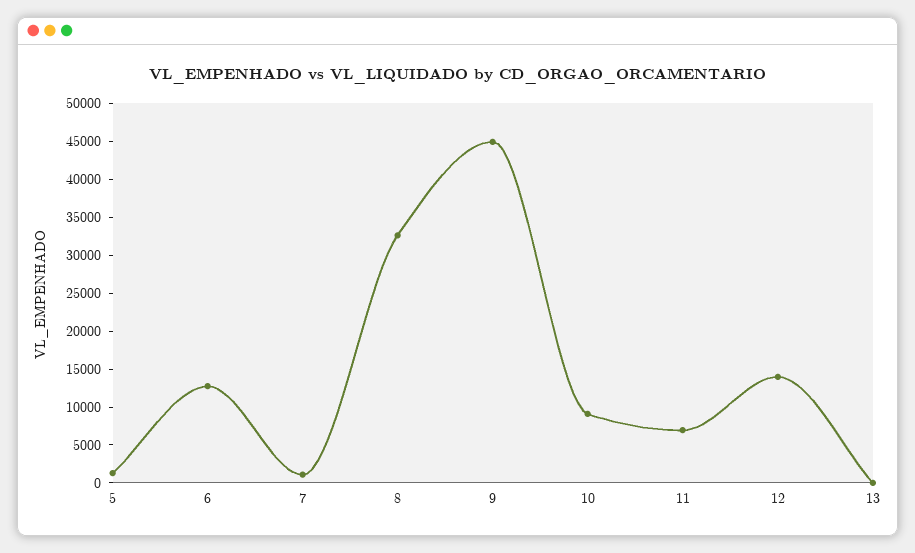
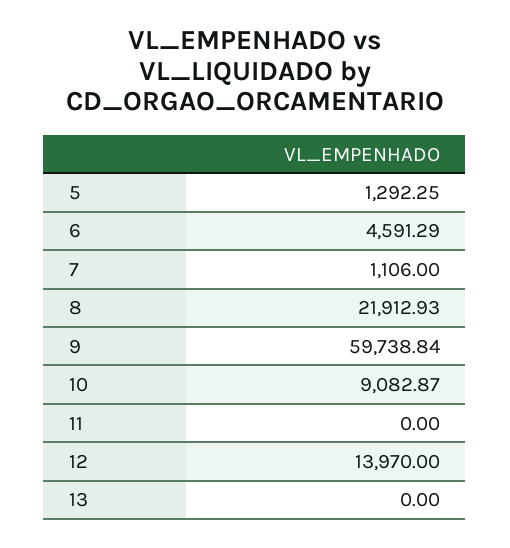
  {
    "5": 1292.25,
-   "6": 12500,
+   "6": 4591.29,
    "7": 1106,
-   "8": 32500,
+   "8": 21912.93,
-   "9": 45000,
+   "9": 59738.84,
    "10": 9082.87,
-   "11": 7500,
+   "11": 0,
    "12": 13970,
    "13": 0
  }

